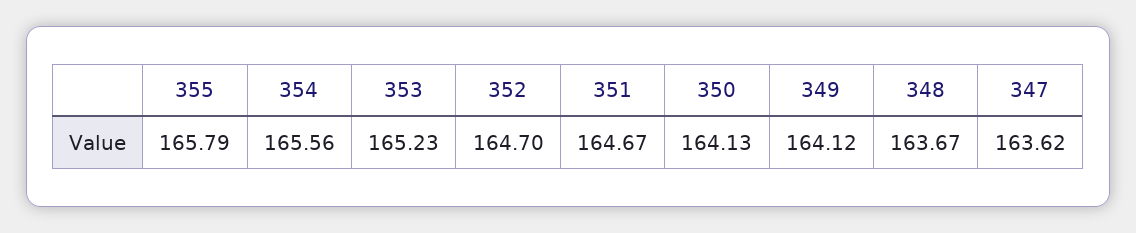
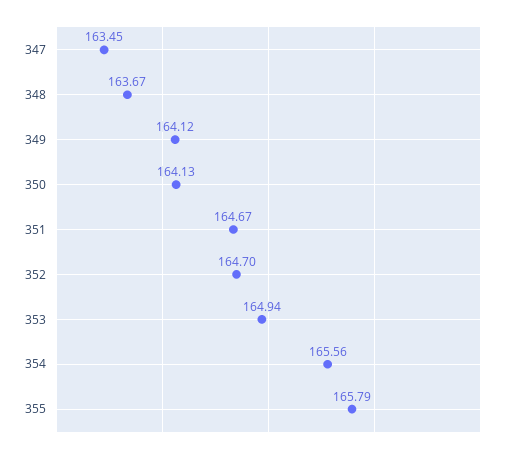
  {
    "355": 165.79,
    "354": 165.56,
-   "353": 165.23,
+   "353": 164.94,
    "352": 164.7,
    "351": 164.67,
    "350": 164.13,
    "349": 164.12,
    "348": 163.67,
-   "347": 163.62
+   "347": 163.45
  }

